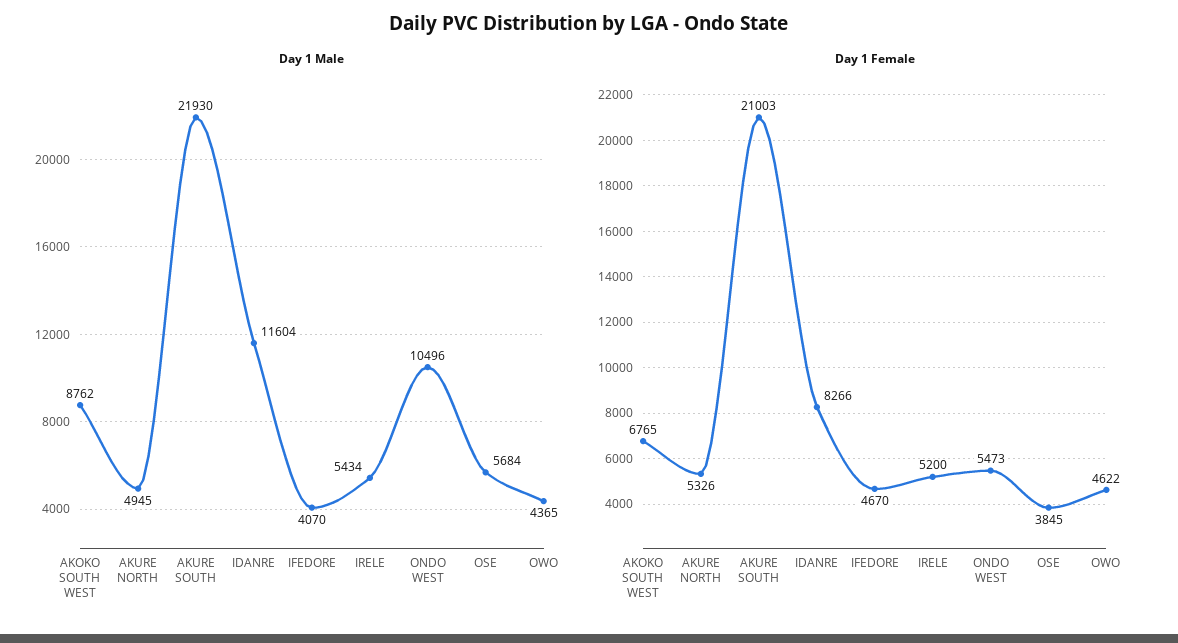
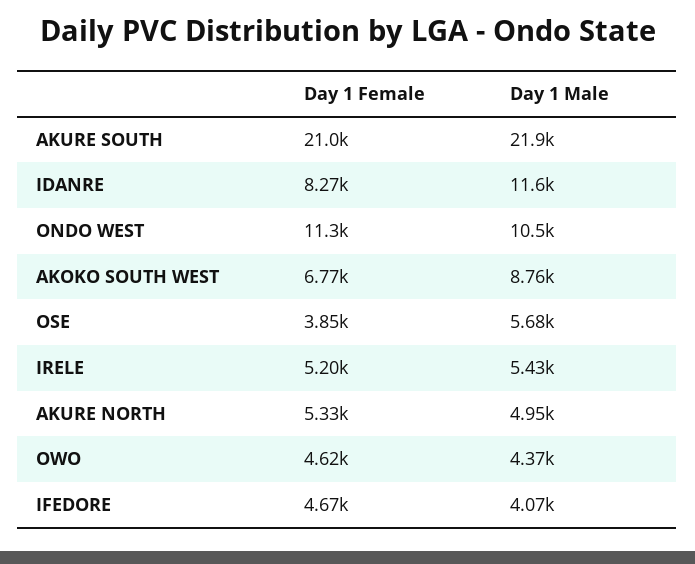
  {
    "Day 1 Male": {
      "AKOKO SOUTH WEST": 8762,
      "AKURE NORTH": 4945,
      "AKURE SOUTH": 21930,
      "IDANRE": 11604,
      "IFEDORE": 4070,
      "IRELE": 5434,
      "ONDO WEST": 10496,
      "OSE": 5684,
      "OWO": 4365
    },
    "Day 1 Female": {
      "AKOKO SOUTH WEST": 6765,
      "AKURE NORTH": 5326,
      "AKURE SOUTH": 21003,
      "IDANRE": 8266,
      "IFEDORE": 4670,
      "IRELE": 5200,
-     "ONDO WEST": 5473,
+     "ONDO WEST": 11300,
      "OSE": 3845,
      "OWO": 4622
    }
  }

